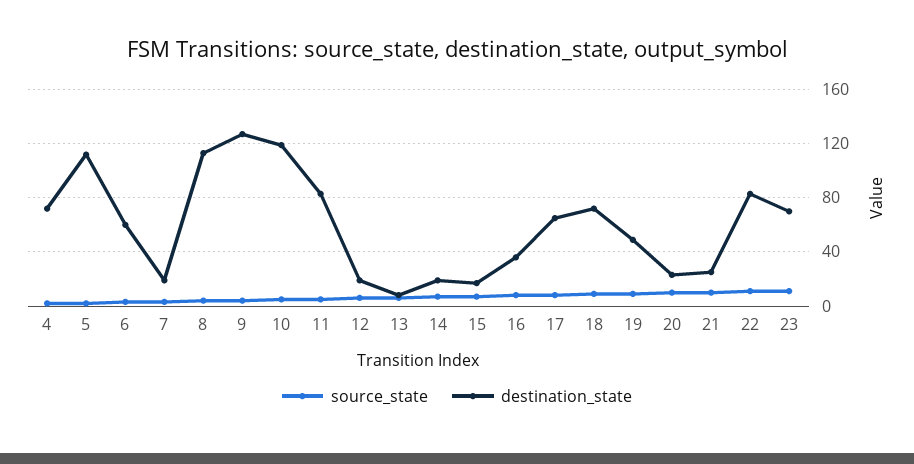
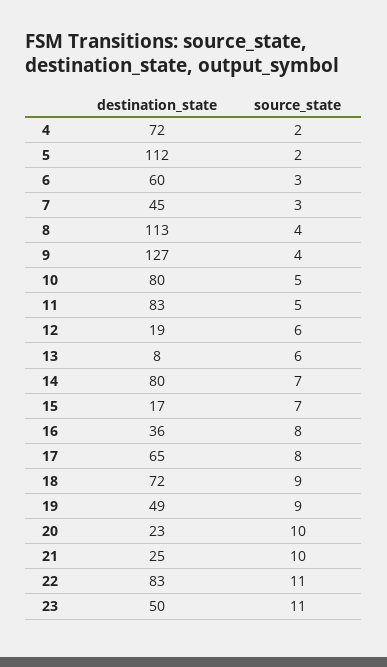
  {
    "source_state": {
      "4": 2,
      "5": 2,
      "6": 3,
      "7": 3,
      "8": 4,
      "9": 4,
      "10": 5,
      "11": 5,
      "12": 6,
      "13": 6,
      "14": 7,
      "15": 7,
      "16": 8,
      "17": 8,
      "18": 9,
      "19": 9,
      "20": 10,
      "21": 10,
      "22": 11,
      "23": 11
    },
    "destination_state": {
      "4": 72,
      "5": 112,
      "6": 60,
-     "7": 20,
+     "7": 45,
      "8": 113,
      "9": 127,
-     "10": 120,
+     "10": 80,
      "11": 83,
      "12": 19,
      "13": 8,
-     "14": 20,
+     "14": 80,
      "15": 17,
      "16": 36,
      "17": 65,
      "18": 72,
      "19": 49,
      "20": 23,
      "21": 25,
      "22": 83,
-     "23": 70
+     "23": 50
    }
  }

